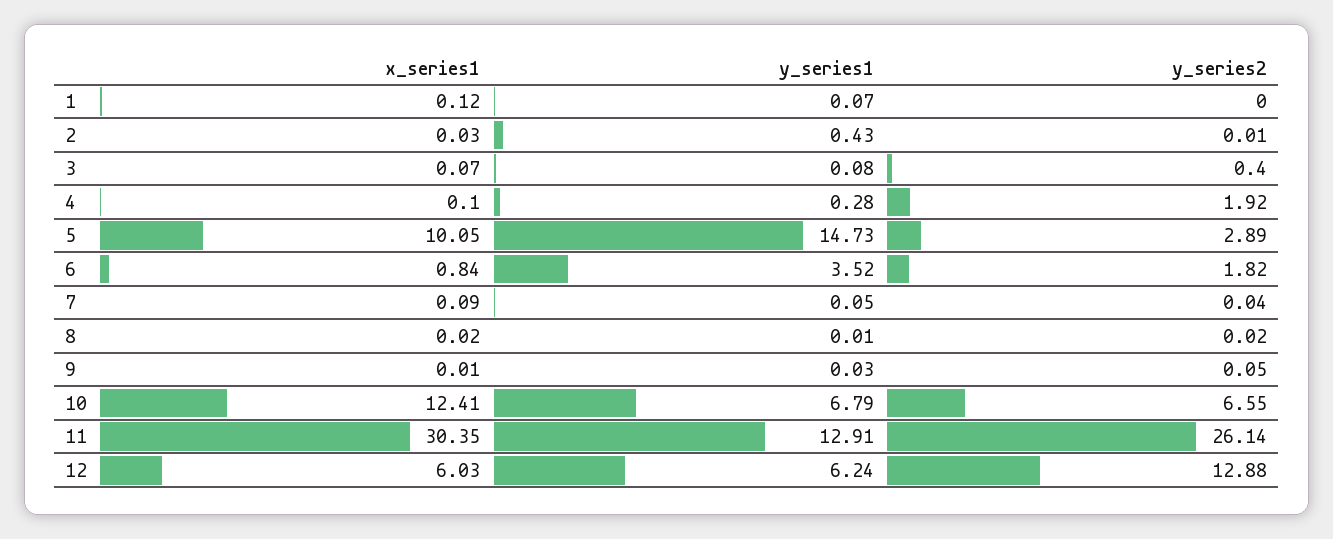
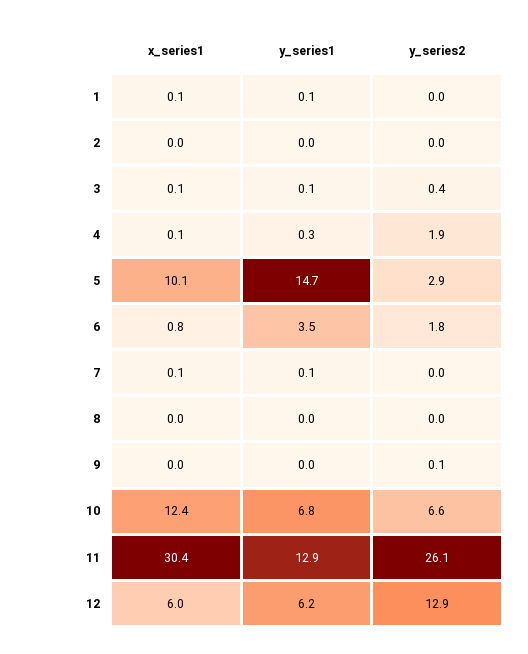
  {
    "x_series1": {
      "1": 0.12,
      "2": 0.03,
      "3": 0.07,
      "4": 0.1,
      "5": 10.05,
      "6": 0.84,
      "7": 0.09,
      "8": 0.02,
      "9": 0.01,
      "10": 12.41,
      "11": 30.35,
      "12": 6.03
    },
    "y_series1": {
      "1": 0.07,
-     "2": 0.43,
+     "2": 0,
      "3": 0.08,
      "4": 0.28,
      "5": 14.73,
      "6": 3.52,
      "7": 0.05,
      "8": 0.01,
      "9": 0.03,
      "10": 6.79,
      "11": 12.91,
      "12": 6.24
    },
    "y_series2": {
      "1": 0,
      "2": 0.01,
      "3": 0.4,
      "4": 1.92,
      "5": 2.89,
      "6": 1.82,
      "7": 0.04,
      "8": 0.02,
      "9": 0.05,
      "10": 6.55,
      "11": 26.14,
      "12": 12.88
    }
  }

